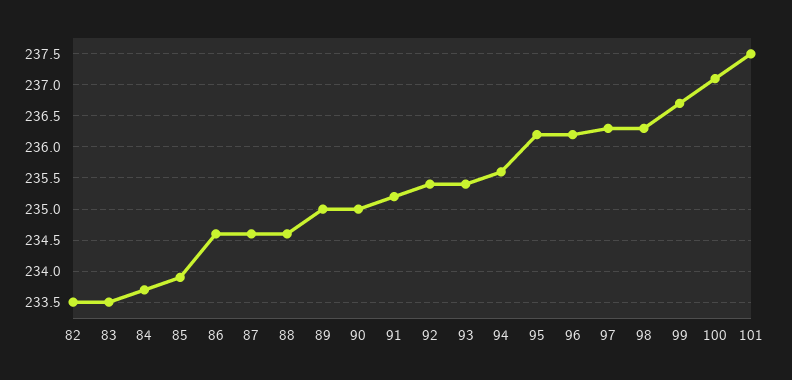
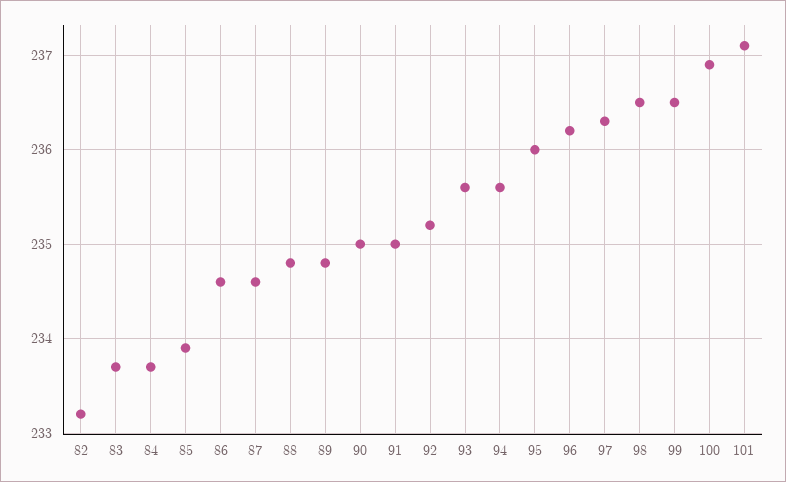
  {
-   "82": 233.5,
+   "82": 233.2,
-   "83": 233.5,
+   "83": 233.7,
    "84": 233.7,
    "85": 233.9,
    "86": 234.6,
    "87": 234.6,
-   "88": 234.6,
+   "88": 234.8,
-   "89": 235,
+   "89": 234.8,
    "90": 235,
-   "91": 235.2,
+   "91": 235,
-   "92": 235.4,
+   "92": 235.2,
-   "93": 235.4,
+   "93": 235.6,
    "94": 235.6,
-   "95": 236.2,
+   "95": 236,
    "96": 236.2,
    "97": 236.3,
-   "98": 236.3,
+   "98": 236.5,
-   "99": 236.7,
+   "99": 236.5,
-   "100": 237.1,
+   "100": 236.9,
-   "101": 237.5
+   "101": 237.1
  }

